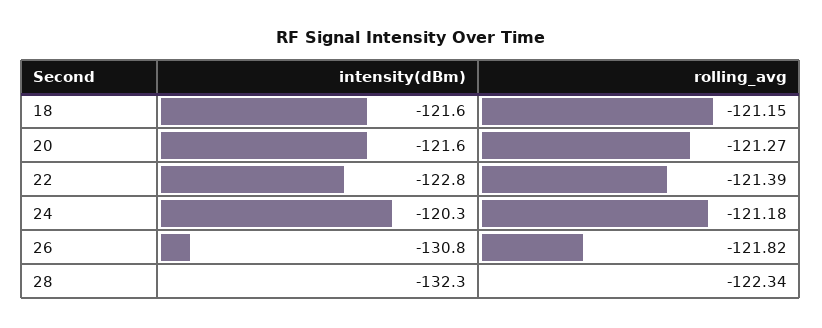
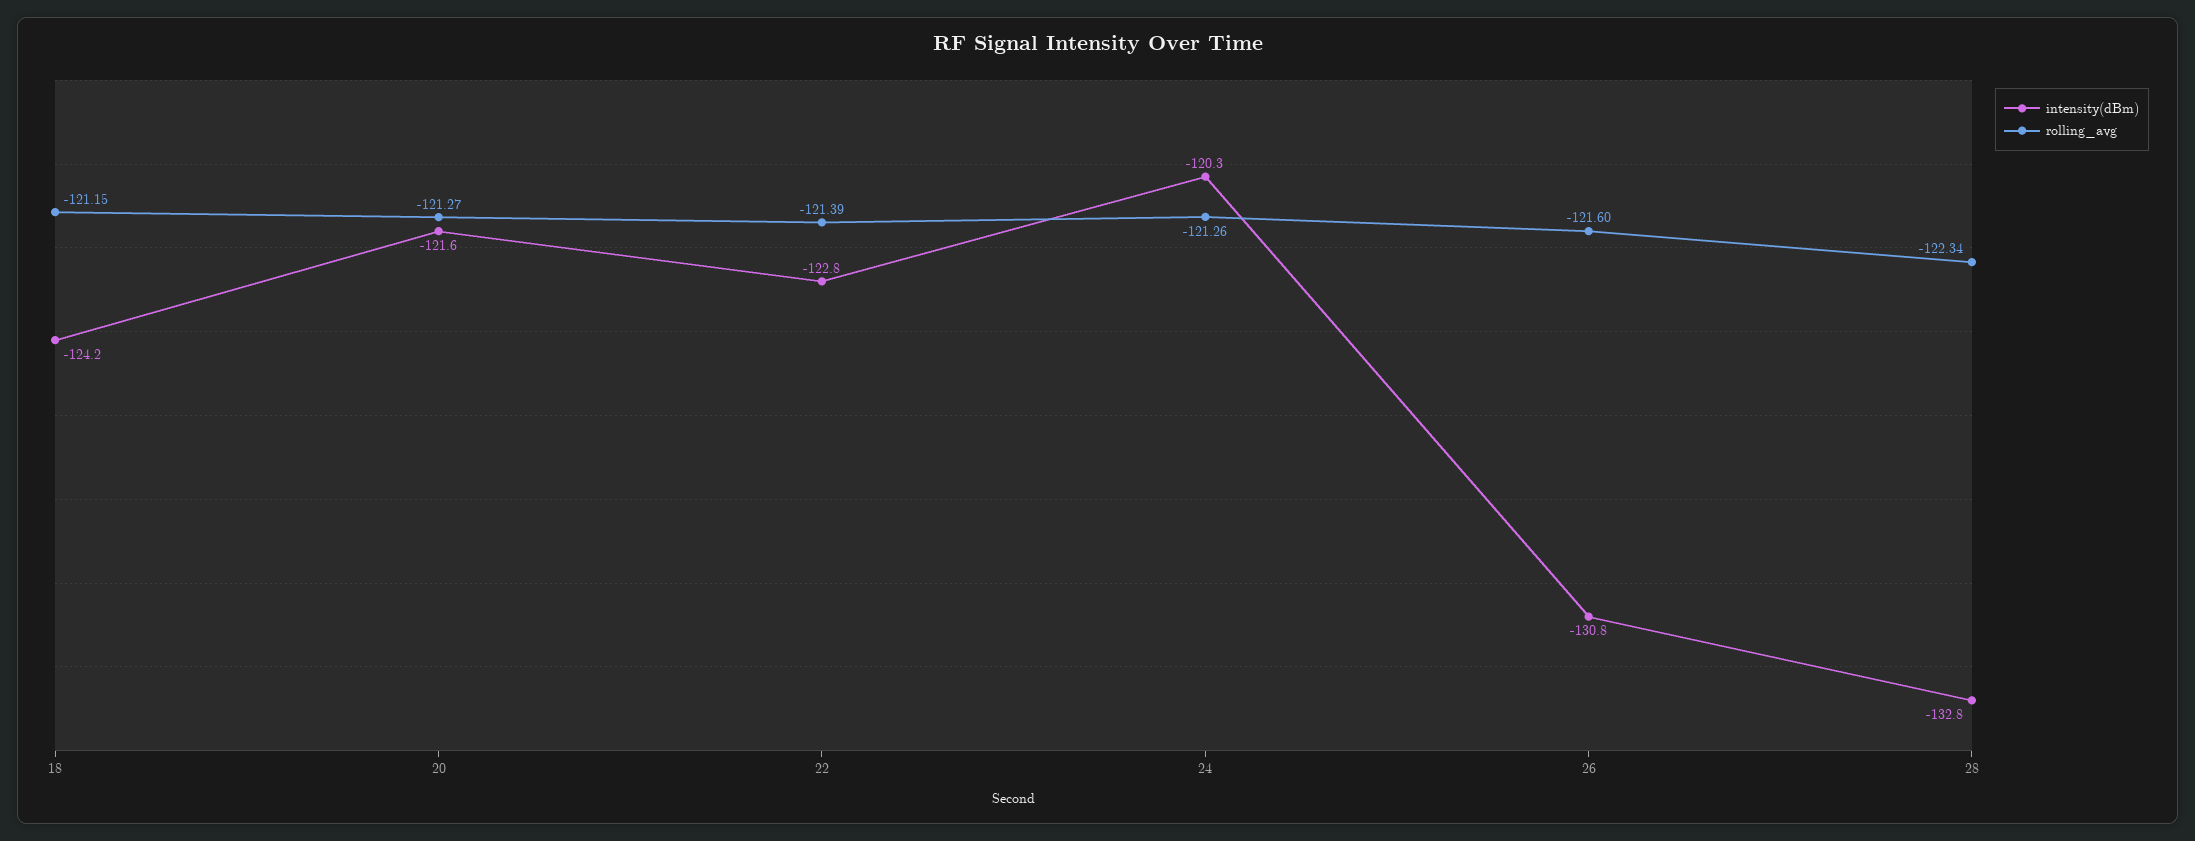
  {
    "intensity(dBm)": {
-     "18": -121.6,
+     "18": -124.2,
      "20": -121.6,
      "22": -122.8,
      "24": -120.3,
      "26": -130.8,
-     "28": -132.3
+     "28": -132.8
    },
    "rolling_avg": {
      "18": -121.15,
      "20": -121.27,
      "22": -121.39,
-     "24": -121.18,
+     "24": -121.26,
-     "26": -121.82,
+     "26": -121.6,
      "28": -122.34
    }
  }

